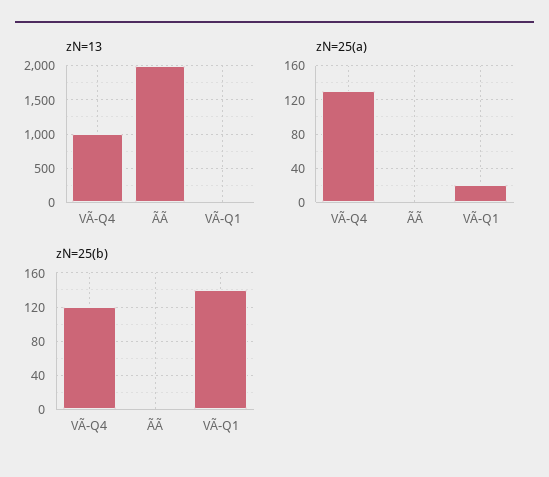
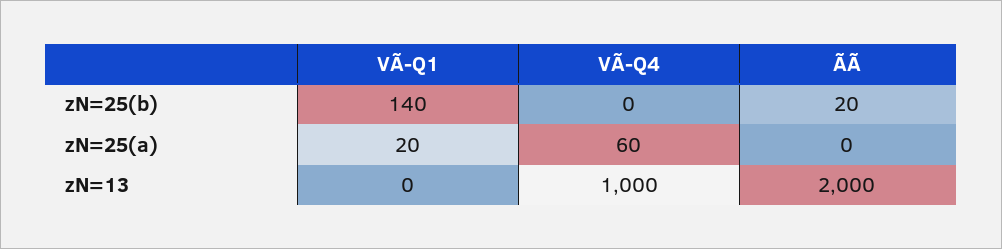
  {
    "zN=13": {
      "VÃ-Q4": 1000,
      "ÃÃ": 2000,
      "VÃ-Q1": 0
    },
    "zN=25(a)": {
-     "VÃ-Q4": 130,
+     "VÃ-Q4": 60,
      "ÃÃ": 0,
      "VÃ-Q1": 20
    },
    "zN=25(b)": {
-     "VÃ-Q4": 120,
+     "VÃ-Q4": 0,
-     "ÃÃ": 0,
+     "ÃÃ": 20,
      "VÃ-Q1": 140
    }
  }

